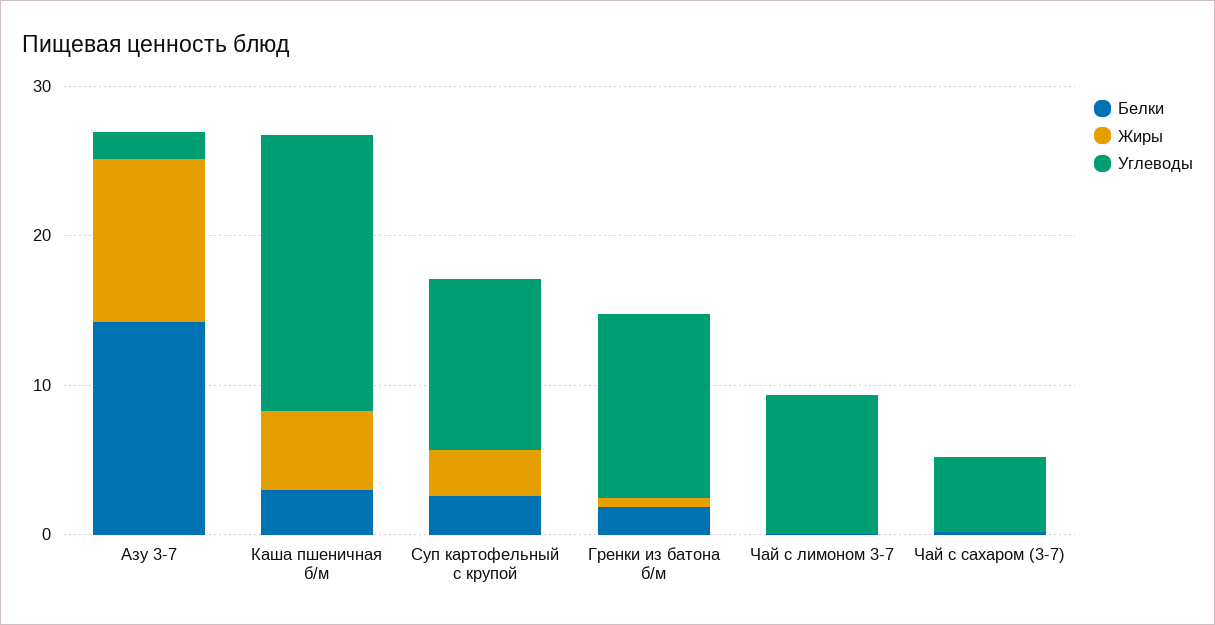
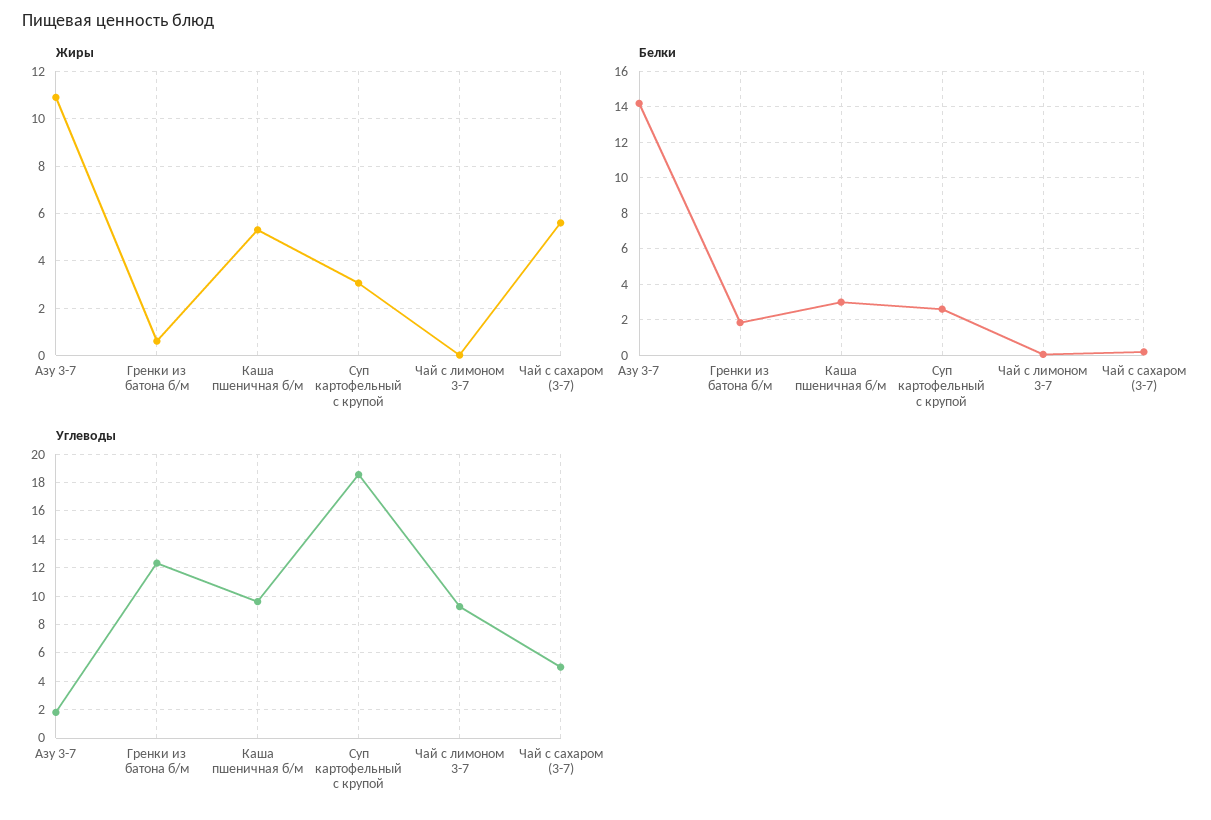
  {
    "Белки": {
      "Азу 3-7": 14,
      "Каша пшеничная б/м": 3,
      "Суп картофельный с крупой": 2.5,
      "Гренки из батона б/м": 2,
      "Чай с лимоном 3-7": 0,
      "Чай с сахаром (3-7)": 0
    },
    "Жиры": {
      "Азу 3-7": 11,
      "Каша пшеничная б/м": 5.5,
      "Суп картофельный с крупой": 3,
      "Гренки из батона б/м": 0.5,
      "Чай с лимоном 3-7": 0,
-     "Чай с сахаром (3-7)": 0
+     "Чай с сахаром (3-7)": 5.5
    },
    "Углеводы": {
      "Азу 3-7": 2,
-     "Каша пшеничная б/м": 18,
+     "Каша пшеничная б/м": 9.5,
-     "Суп картофельный с крупой": 12,
+     "Суп картофельный с крупой": 18.5,
      "Гренки из батона б/м": 12.5,
      "Чай с лимоном 3-7": 9.5,
      "Чай с сахаром (3-7)": 5
    }
  }

